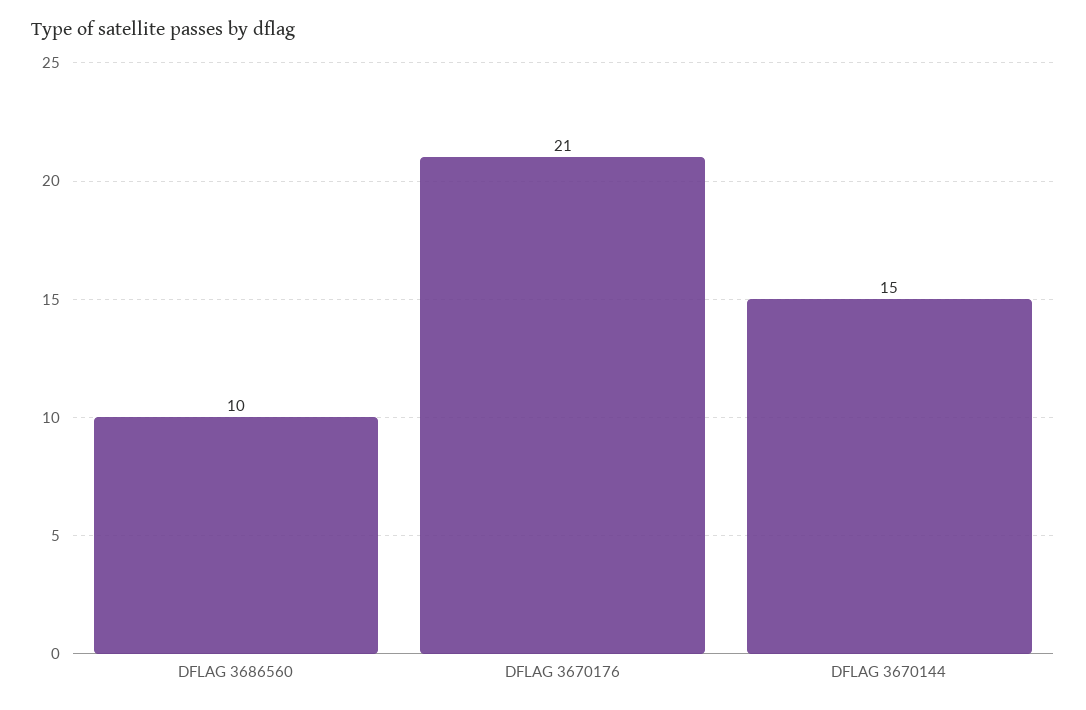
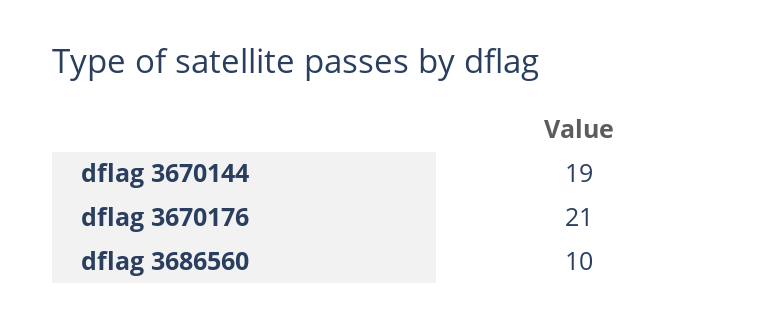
  {
    "DFLAG 3686560": 10,
    "DFLAG 3670176": 21,
-   "DFLAG 3670144": 15
+   "DFLAG 3670144": 19
  }

